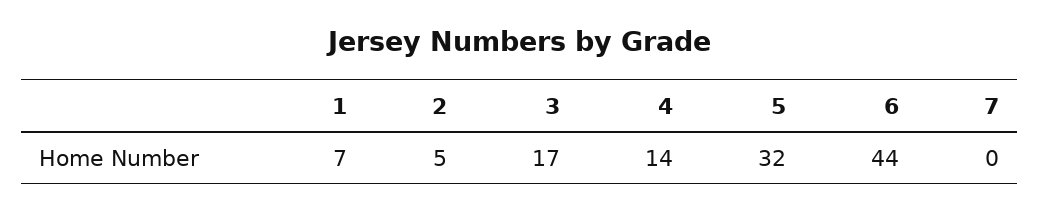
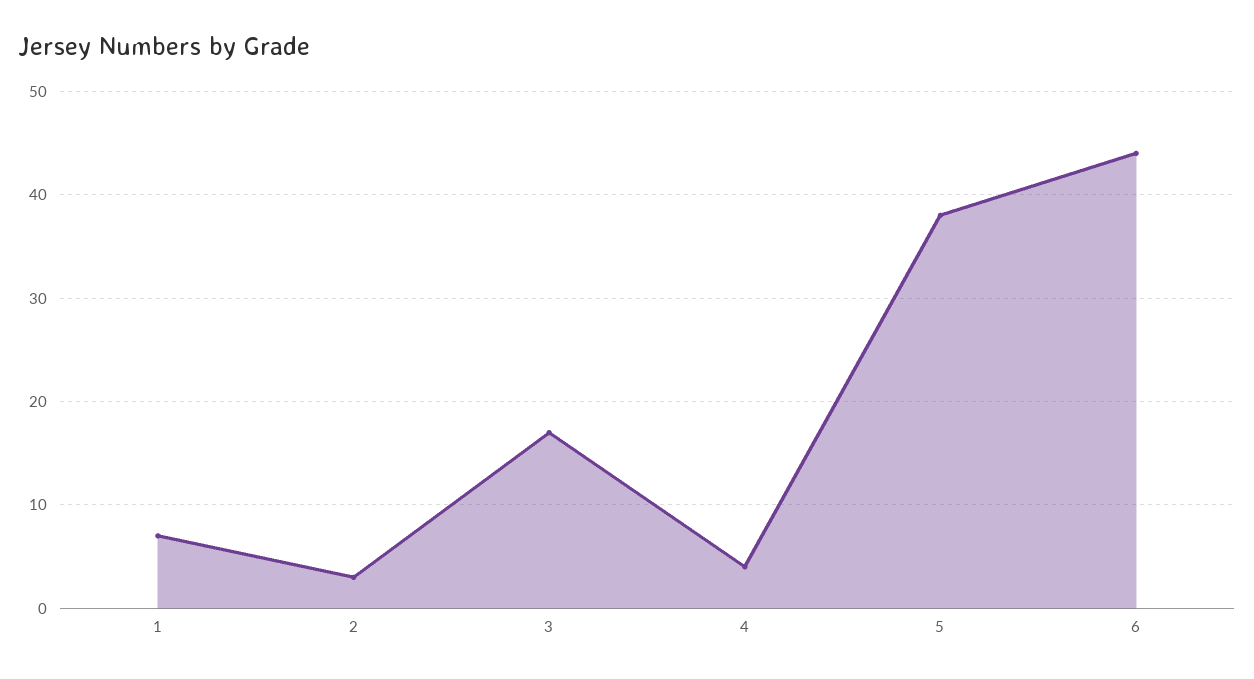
  {
    "1": 7,
-   "2": 5,
+   "2": 3,
    "3": 17,
-   "4": 14,
+   "4": 4,
-   "5": 32,
+   "5": 38,
-   "6": 44,
+   "6": 44
-   "7": 0
  }

